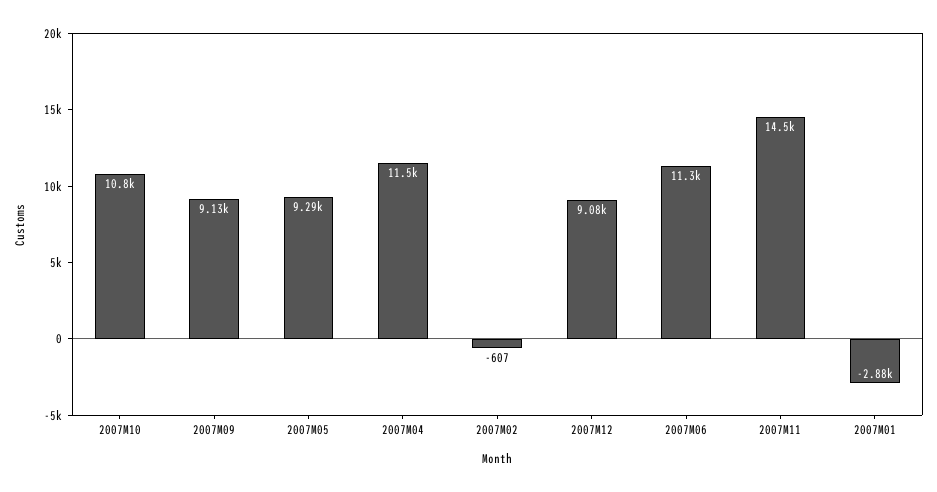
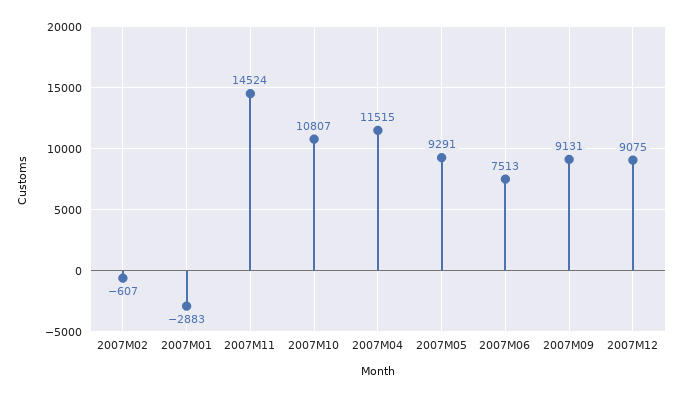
  {
    "2007M10": 10807,
    "2007M09": 9131,
    "2007M05": 9291,
    "2007M04": 11515,
    "2007M02": -607,
    "2007M12": 9075,
-   "2007M06": 11300,
+   "2007M06": 7513,
    "2007M11": 14524,
    "2007M01": -2883
  }

